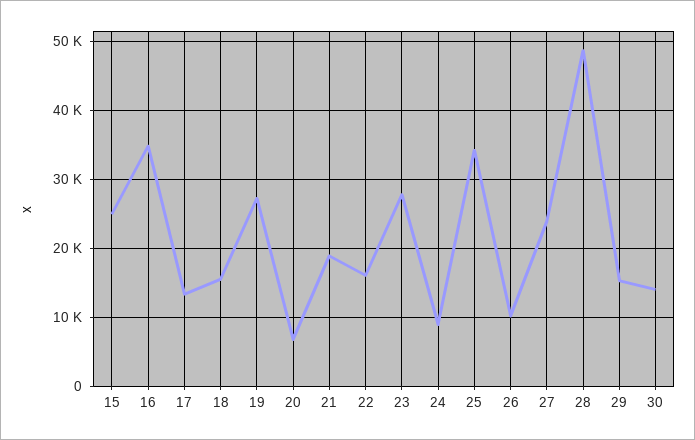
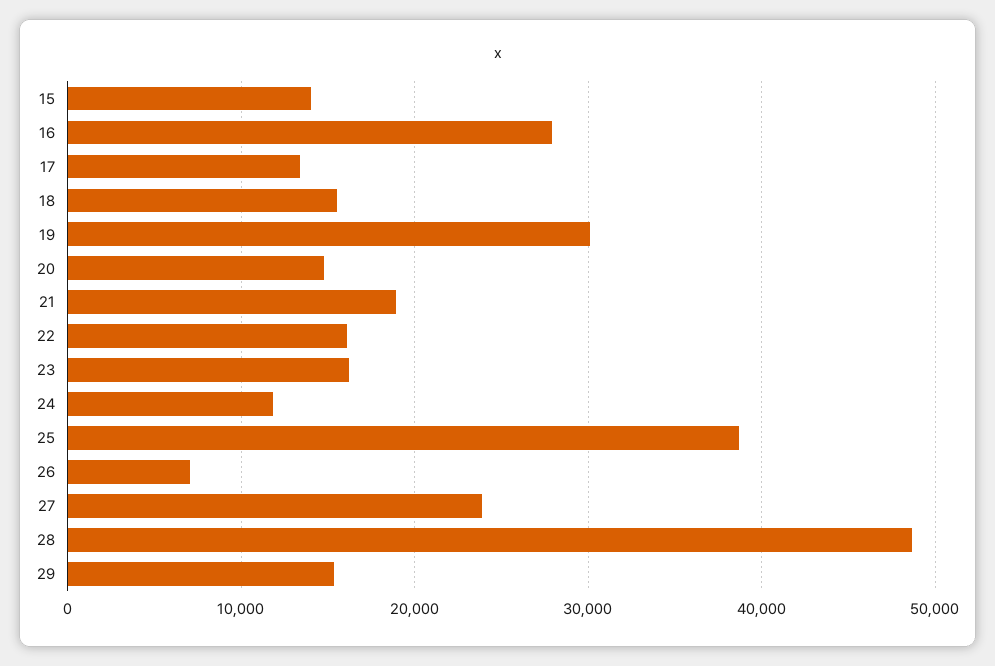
  {
-   "15": 25000,
+   "15": 14000,
-   "16": 35000,
+   "16": 28000,
    "17": 13000,
    "18": 16000,
-   "19": 27000,
+   "19": 30000,
-   "20": 7000,
+   "20": 15000,
    "21": 19000,
    "22": 16000,
-   "23": 28000,
+   "23": 16000,
-   "24": 9000,
+   "24": 12000,
-   "25": 34000,
+   "25": 39000,
-   "26": 10000,
+   "26": 7000,
    "27": 24000,
    "28": 49000,
-   "29": 15000,
+   "29": 15000
-   "30": 14000
  }

